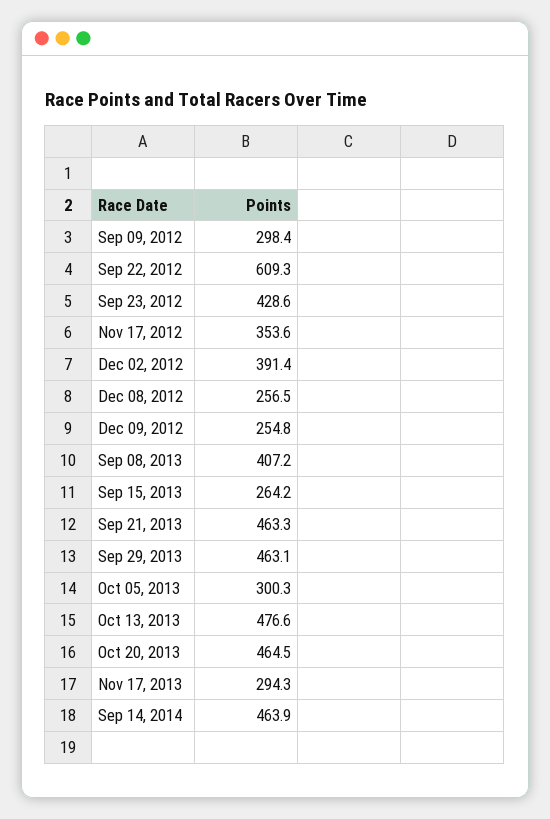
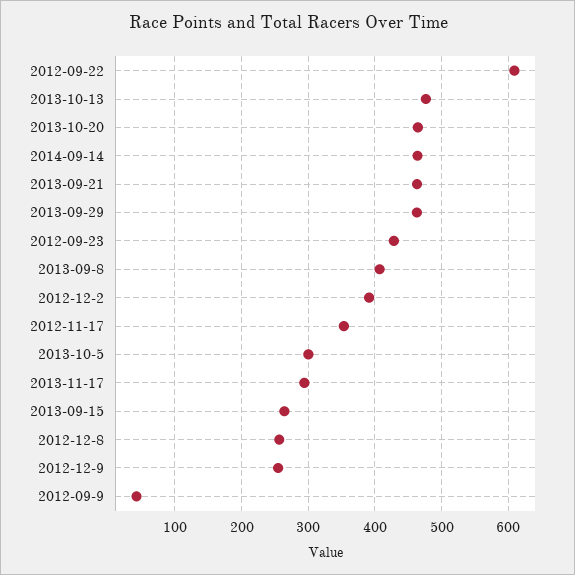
  {
-   "Sep 09, 2012": 298.4,
+   "Sep 09, 2012": 40,
    "Sep 22, 2012": 609.3,
    "Sep 23, 2012": 428.6,
    "Nov 17, 2012": 353.6,
    "Dec 02, 2012": 391.4,
    "Dec 08, 2012": 256.5,
    "Dec 09, 2012": 254.8,
    "Sep 08, 2013": 407.2,
    "Sep 15, 2013": 264.2,
    "Sep 21, 2013": 463.3,
    "Sep 29, 2013": 463.1,
    "Oct 05, 2013": 300.3,
    "Oct 13, 2013": 476.6,
    "Oct 20, 2013": 464.5,
    "Nov 17, 2013": 294.3,
    "Sep 14, 2014": 463.9
  }

